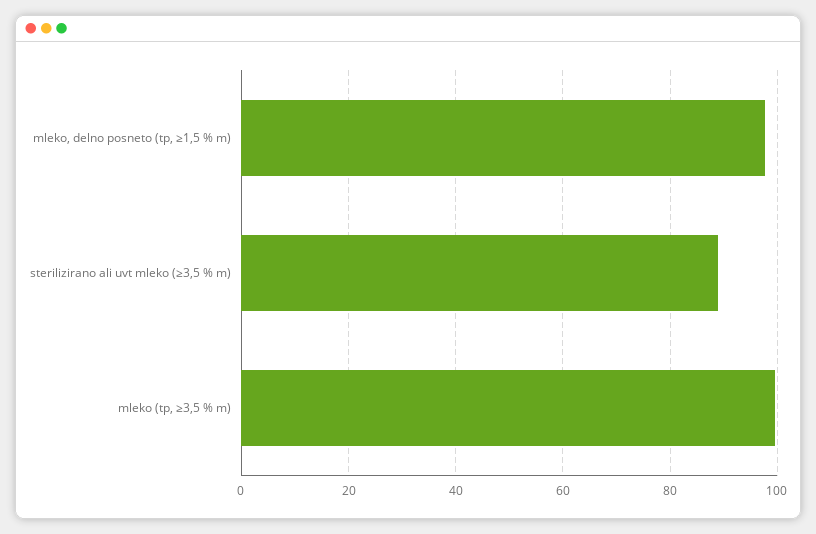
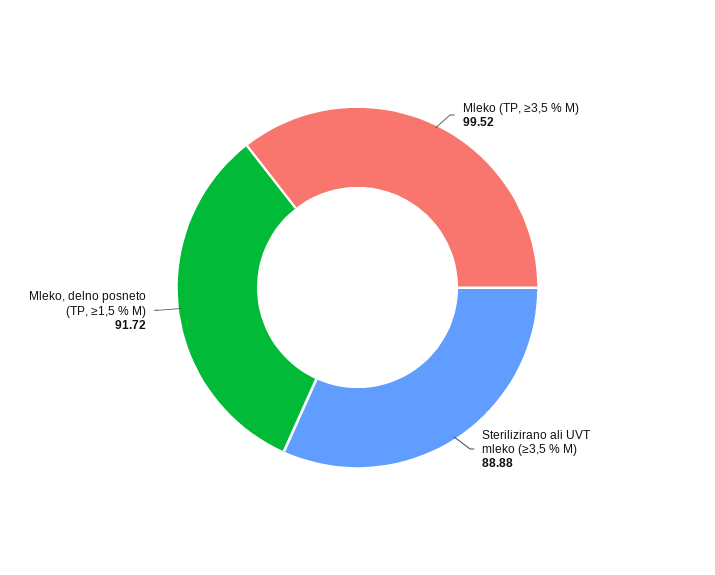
  {
-   "mleko, delno posneto (tp, ≥1,5 % m)": 98,
+   "mleko, delno posneto (tp, ≥1,5 % m)": 91.72,
    "sterilizirano ali uvt mleko (≥3,5 % m)": 88.88,
    "mleko (tp, ≥3,5 % m)": 99.52
  }

